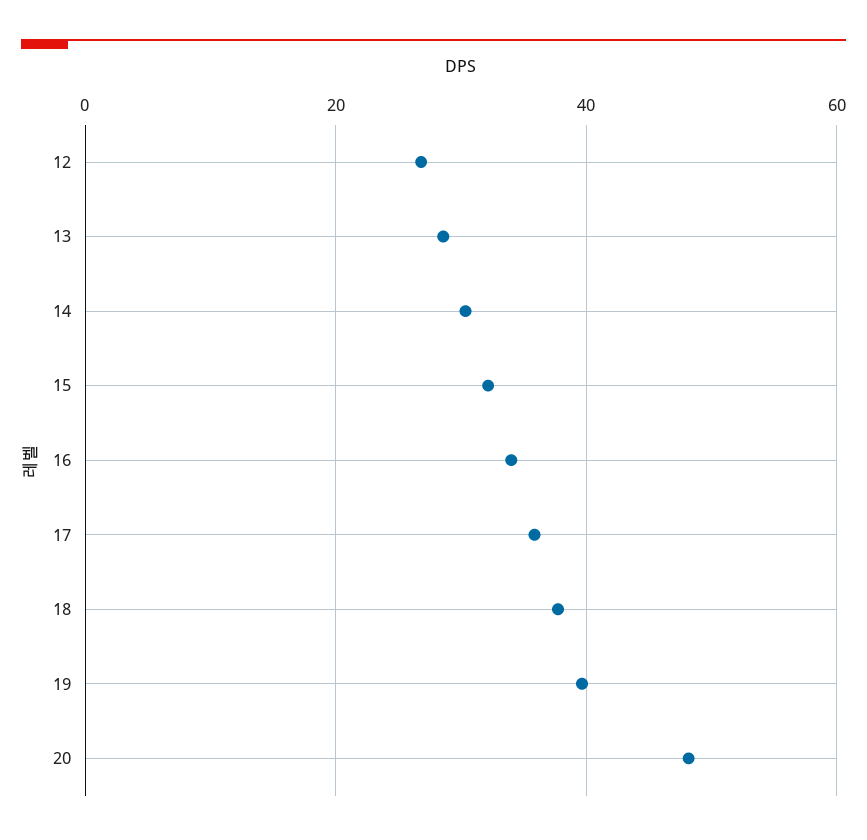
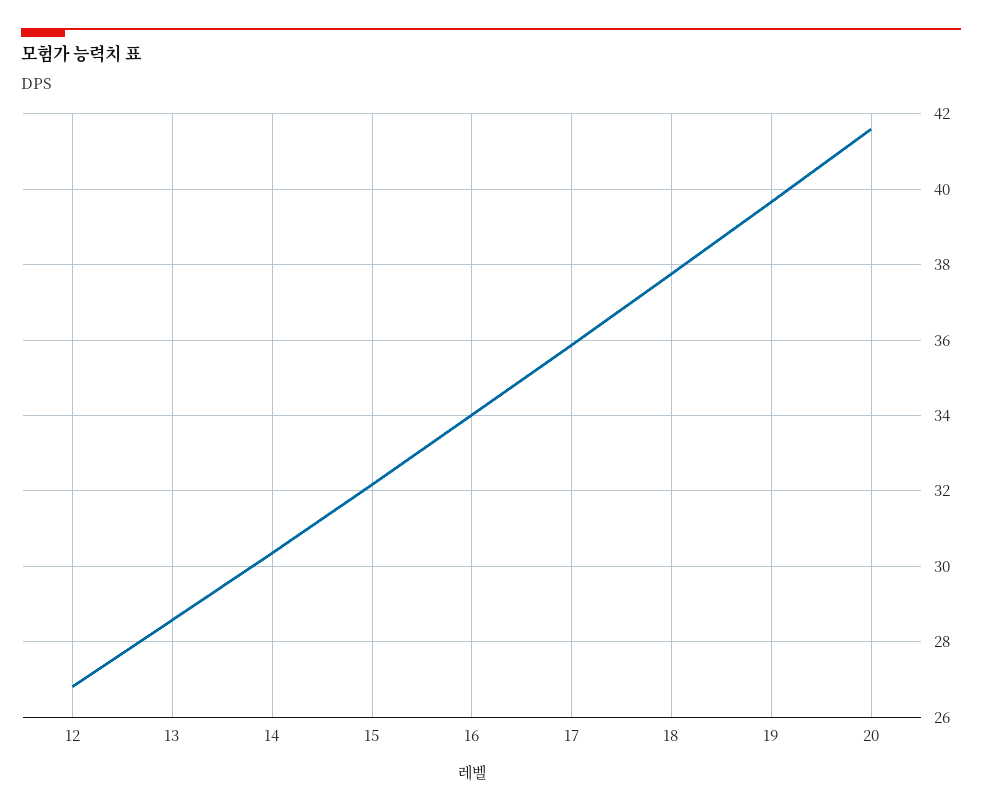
  {
    "12": 26.8,
    "13": 28.6,
    "14": 30.4,
    "15": 32.2,
    "16": 34,
    "17": 35.8,
    "18": 37.8,
    "19": 39.6,
-   "20": 48
+   "20": 41.6
  }

